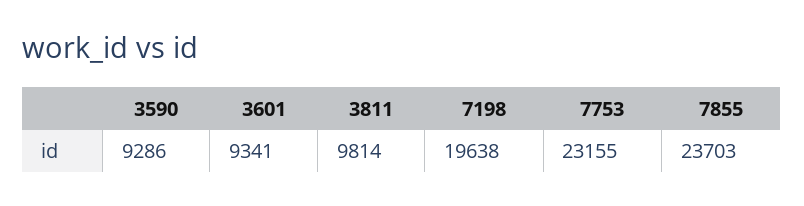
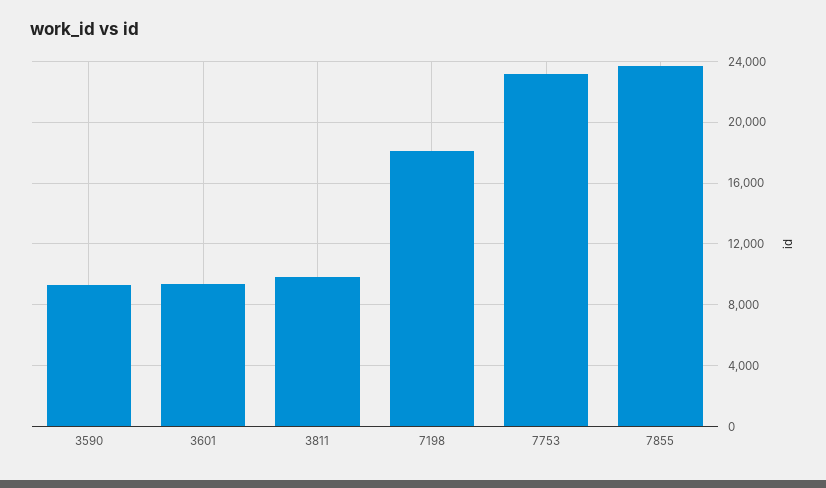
  {
    "3590": 9286,
    "3601": 9341,
    "3811": 9814,
-   "7198": 19638,
+   "7198": 18000,
    "7753": 23155,
    "7855": 23703
  }

